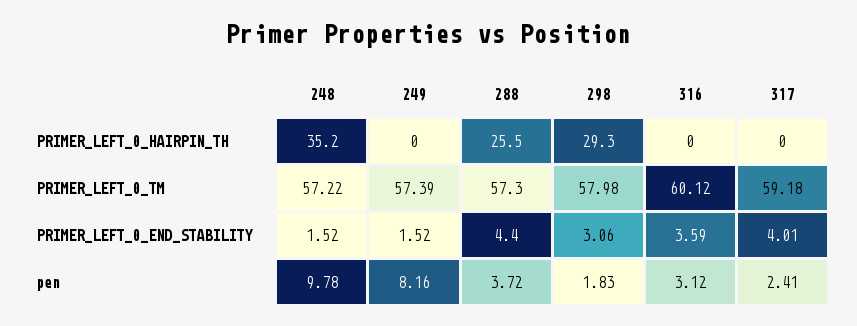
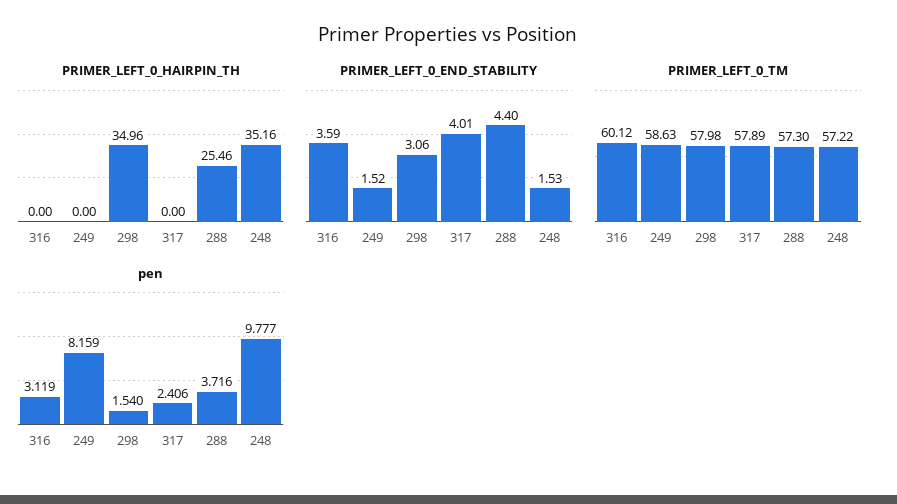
  {
    "PRIMER_LEFT_0_HAIRPIN_TH": {
      "248": 35.16,
      "249": 0,
      "288": 25.46,
-     "298": 29.3,
+     "298": 34.96,
      "316": 0,
      "317": 0
    },
    "PRIMER_LEFT_0_TM": {
      "248": 57.22,
-     "249": 57.39,
+     "249": 58.63,
      "288": 57.3,
      "298": 57.98,
      "316": 60.12,
-     "317": 59.18
+     "317": 57.89
    },
    "PRIMER_LEFT_0_END_STABILITY": {
-     "248": 1.52,
+     "248": 1.53,
      "249": 1.52,
      "288": 4.4,
      "298": 3.06,
      "316": 3.59,
      "317": 4.01
    },
    "pen": {
      "248": 9.777,
      "249": 8.159,
      "288": 3.716,
-     "298": 1.83,
+     "298": 1.54,
      "316": 3.119,
      "317": 2.406
    }
  }

